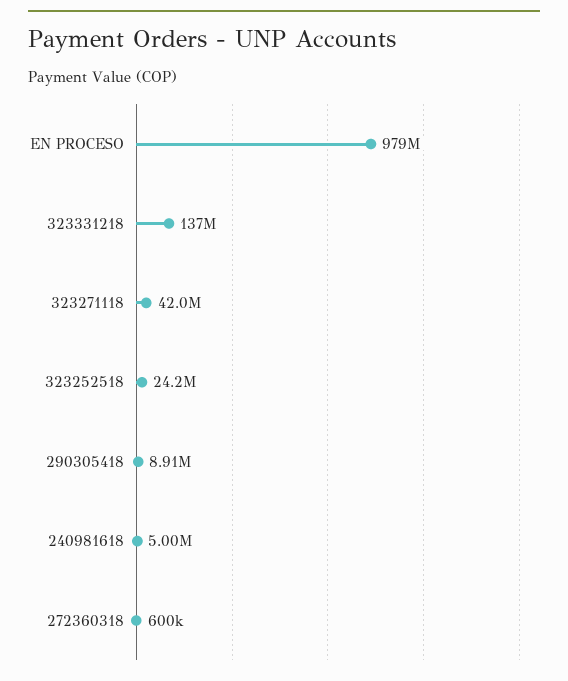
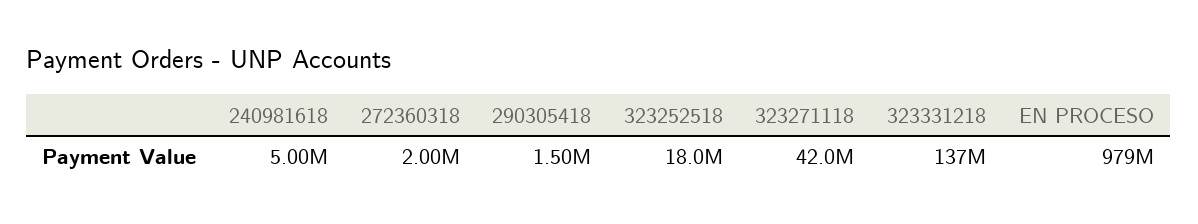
  {
    "EN PROCESO": 979000000,
    "323331218": 137000000,
    "323271118": 42000000,
-   "323252518": 24200000,
+   "323252518": 18000000,
-   "290305418": 8910000,
+   "290305418": 1500000,
    "240981618": 5000000,
-   "272360318": 600000
+   "272360318": 2000000
  }

